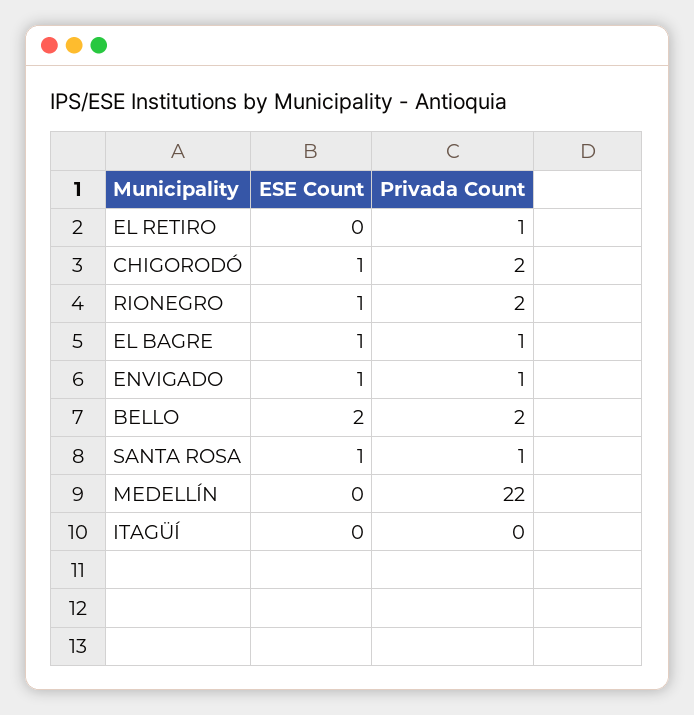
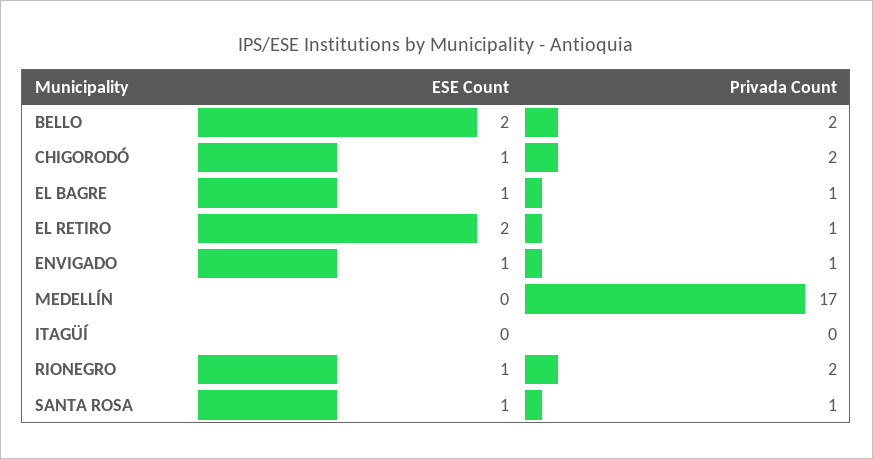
  {
    "ESE Count": {
-     "EL RETIRO": 0,
+     "EL RETIRO": 2,
      "CHIGORODÓ": 1,
      "RIONEGRO": 1,
      "EL BAGRE": 1,
      "ENVIGADO": 1,
      "BELLO": 2,
      "SANTA ROSA": 1,
      "MEDELLÍN": 0,
      "ITAGÜÍ": 0
    },
    "Privada Count": {
      "EL RETIRO": 1,
      "CHIGORODÓ": 2,
      "RIONEGRO": 2,
      "EL BAGRE": 1,
      "ENVIGADO": 1,
      "BELLO": 2,
      "SANTA ROSA": 1,
-     "MEDELLÍN": 22,
+     "MEDELLÍN": 17,
      "ITAGÜÍ": 0
    }
  }

